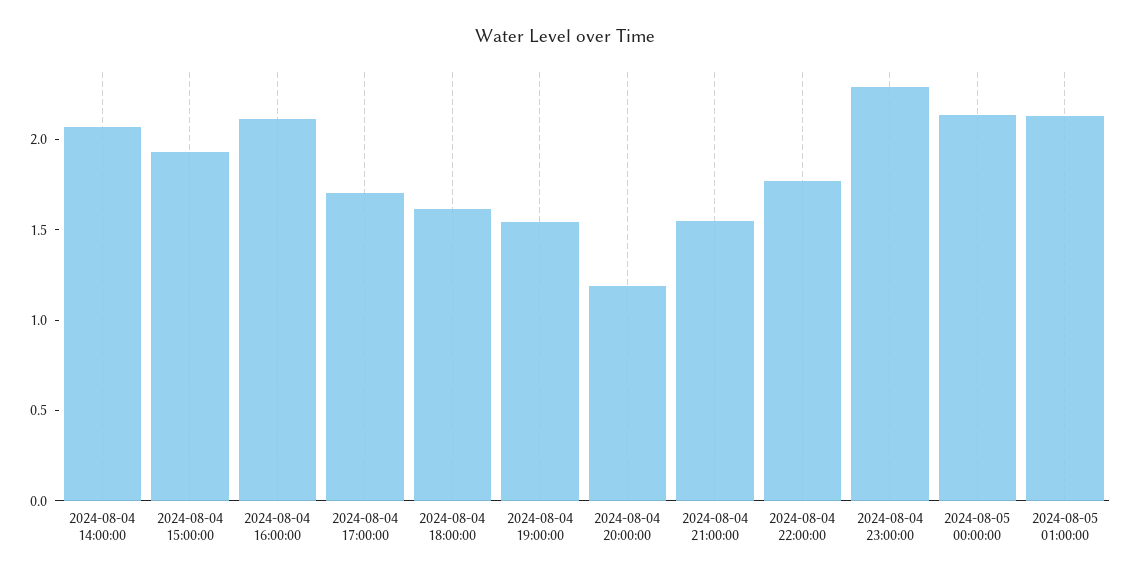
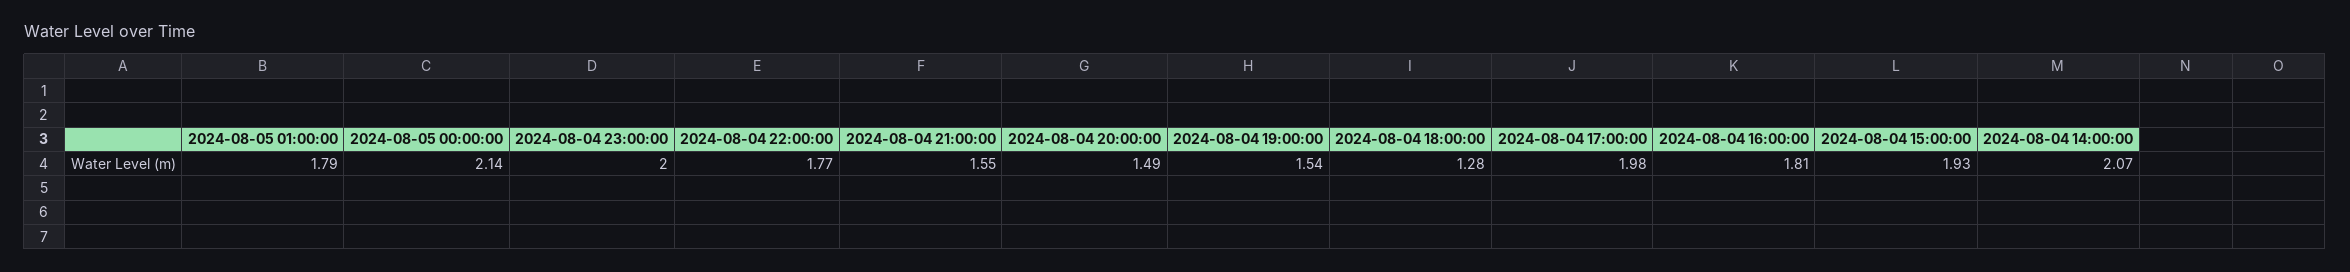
  {
    "2024-08-04 14:00:00": 2.07,
    "2024-08-04 15:00:00": 1.93,
-   "2024-08-04 16:00:00": 2.1,
+   "2024-08-04 16:00:00": 1.81,
-   "2024-08-04 17:00:00": 1.7,
+   "2024-08-04 17:00:00": 1.98,
-   "2024-08-04 18:00:00": 1.6,
+   "2024-08-04 18:00:00": 1.28,
    "2024-08-04 19:00:00": 1.54,
-   "2024-08-04 20:00:00": 1.2,
+   "2024-08-04 20:00:00": 1.49,
    "2024-08-04 21:00:00": 1.55,
    "2024-08-04 22:00:00": 1.77,
-   "2024-08-04 23:00:00": 2.3,
+   "2024-08-04 23:00:00": 2,
    "2024-08-05 00:00:00": 2.14,
-   "2024-08-05 01:00:00": 2.1
+   "2024-08-05 01:00:00": 1.79
  }

